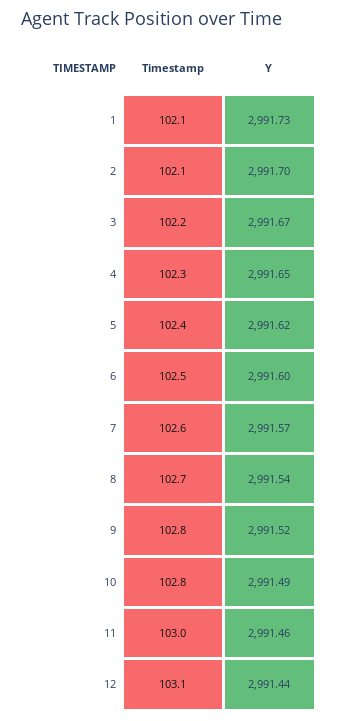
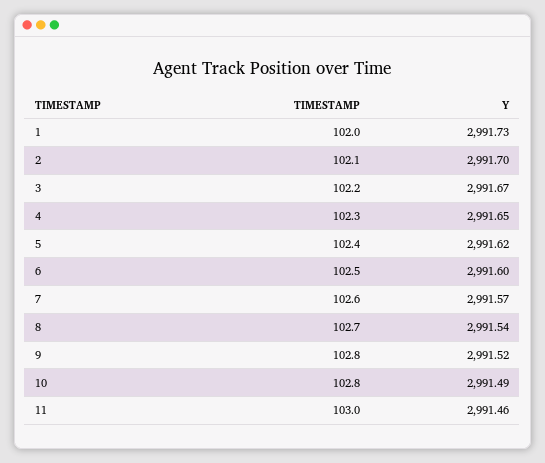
  {
    "Timestamp": {
-     "1": 102.1,
+     "1": 102,
      "2": 102.1,
      "3": 102.2,
      "4": 102.3,
      "5": 102.4,
      "6": 102.5,
      "7": 102.6,
      "8": 102.7,
      "9": 102.8,
      "10": 102.8,
-     "11": 103,
+     "11": 103
-     "12": 103.1
    },
    "Y": {
      "1": 2991.73,
      "2": 2991.7,
      "3": 2991.67,
      "4": 2991.65,
      "5": 2991.62,
      "6": 2991.6,
      "7": 2991.57,
      "8": 2991.54,
      "9": 2991.52,
      "10": 2991.49,
-     "11": 2991.46,
+     "11": 2991.46
-     "12": 2991.44
    }
  }

